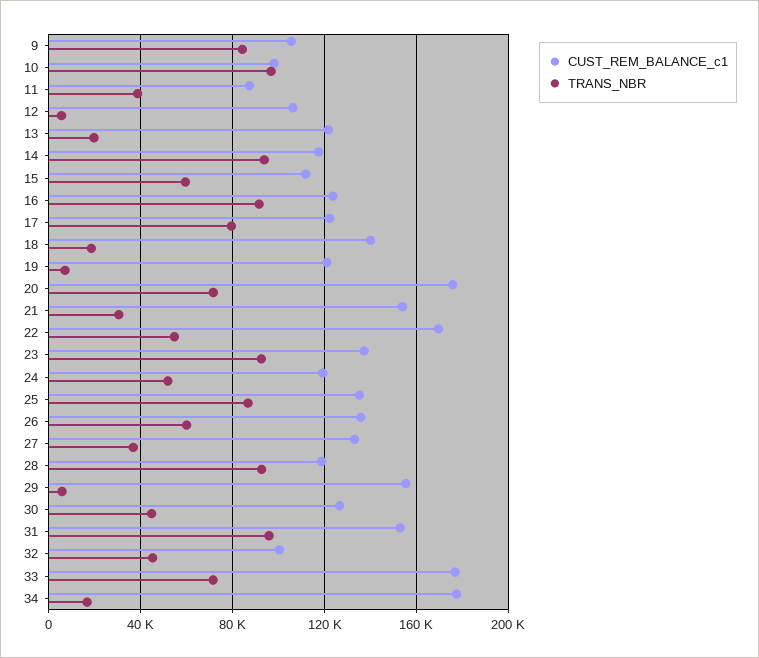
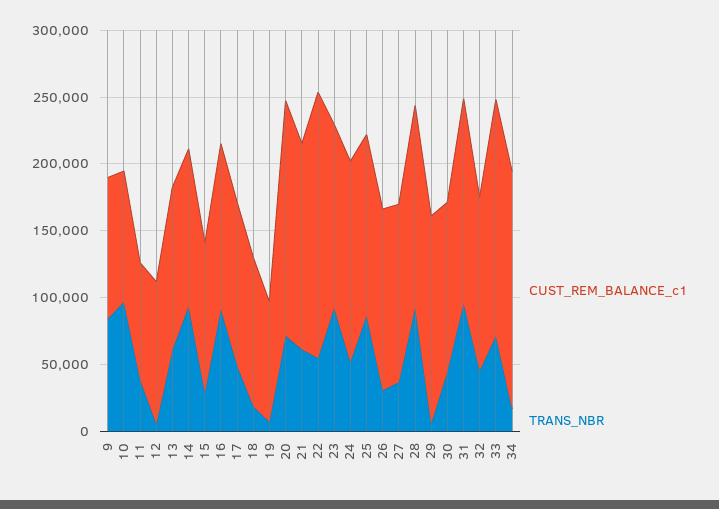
  {
    "CUST_REM_BALANCE_c1": {
      "9": 105000,
      "10": 100000,
      "11": 85000,
      "12": 105000,
      "13": 120000,
      "14": 115000,
      "15": 110000,
      "16": 125000,
      "17": 120000,
-     "18": 140000,
+     "18": 110000,
-     "19": 120000,
+     "19": 90000,
      "20": 175000,
      "21": 155000,
-     "22": 170000,
+     "22": 200000,
      "23": 135000,
-     "24": 120000,
+     "24": 150000,
      "25": 135000,
      "26": 135000,
      "27": 135000,
-     "28": 120000,
+     "28": 150000,
      "29": 155000,
      "30": 125000,
      "31": 155000,
-     "32": 100000,
+     "32": 130000,
      "33": 175000,
      "34": 175000
    },
    "TRANS_NBR": {
      "9": 85000,
      "10": 95000,
      "11": 40000,
      "12": 5000,
-     "13": 20000,
+     "13": 60000,
      "14": 95000,
-     "15": 60000,
+     "15": 30000,
      "16": 90000,
-     "17": 80000,
+     "17": 50000,
      "18": 20000,
      "19": 5000,
      "20": 70000,
-     "21": 30000,
+     "21": 60000,
      "22": 55000,
      "23": 90000,
      "24": 50000,
      "25": 85000,
-     "26": 60000,
+     "26": 30000,
      "27": 35000,
      "28": 95000,
      "29": 5000,
      "30": 45000,
      "31": 95000,
      "32": 45000,
      "33": 70000,
      "34": 15000
    }
  }

